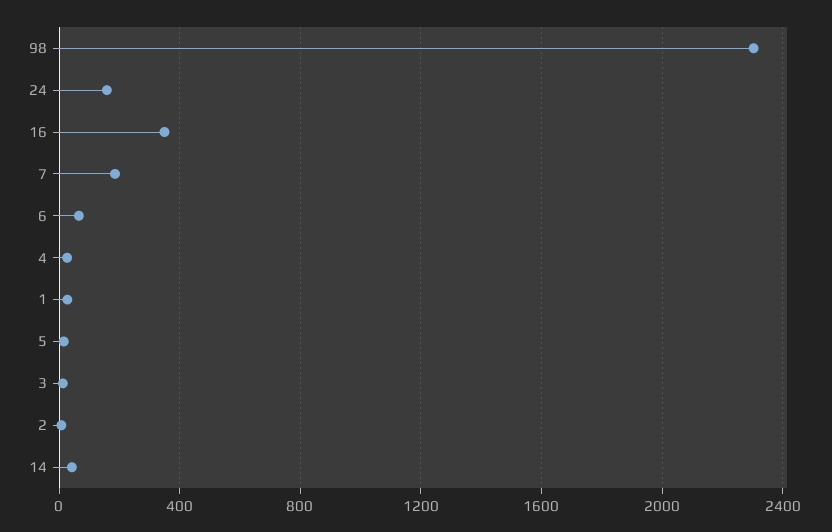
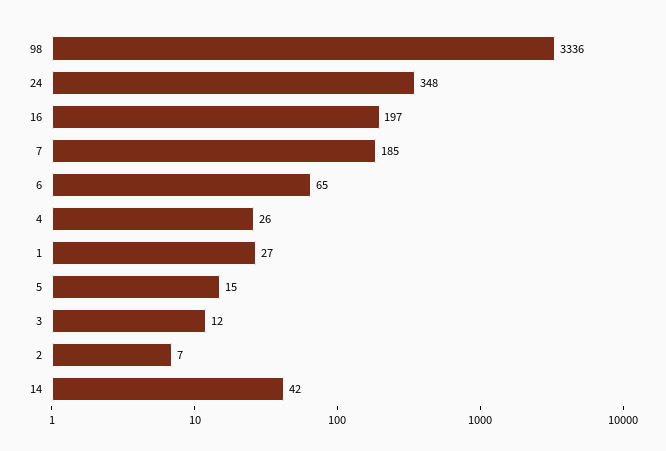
  {
-   "98": 2300,
+   "98": 3336,
-   "24": 150,
+   "24": 348,
-   "16": 350,
+   "16": 197,
    "7": 185,
    "6": 65,
    "4": 26,
    "1": 27,
    "5": 15,
    "3": 12,
    "2": 7,
    "14": 42
  }

